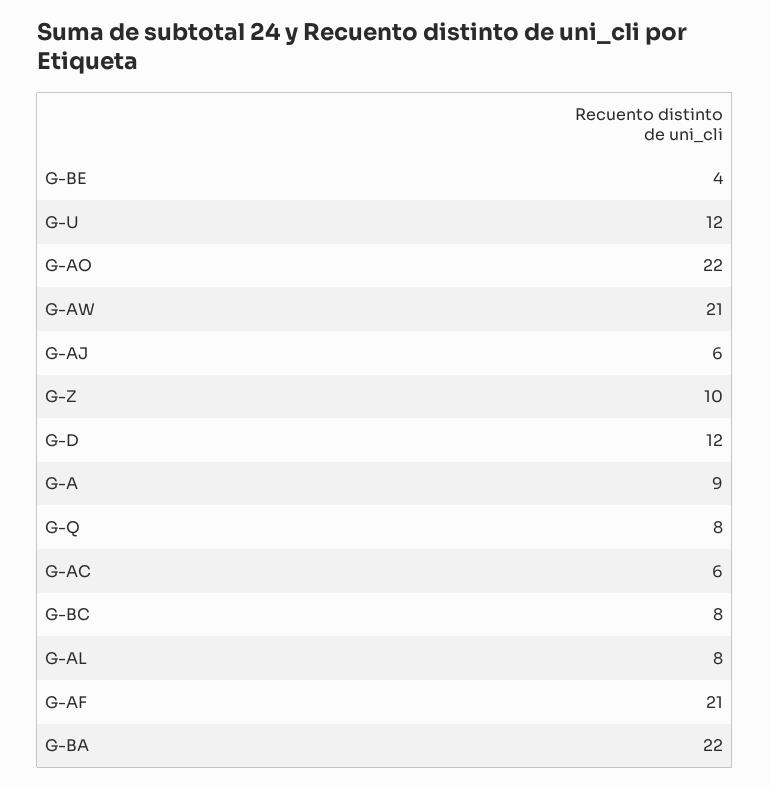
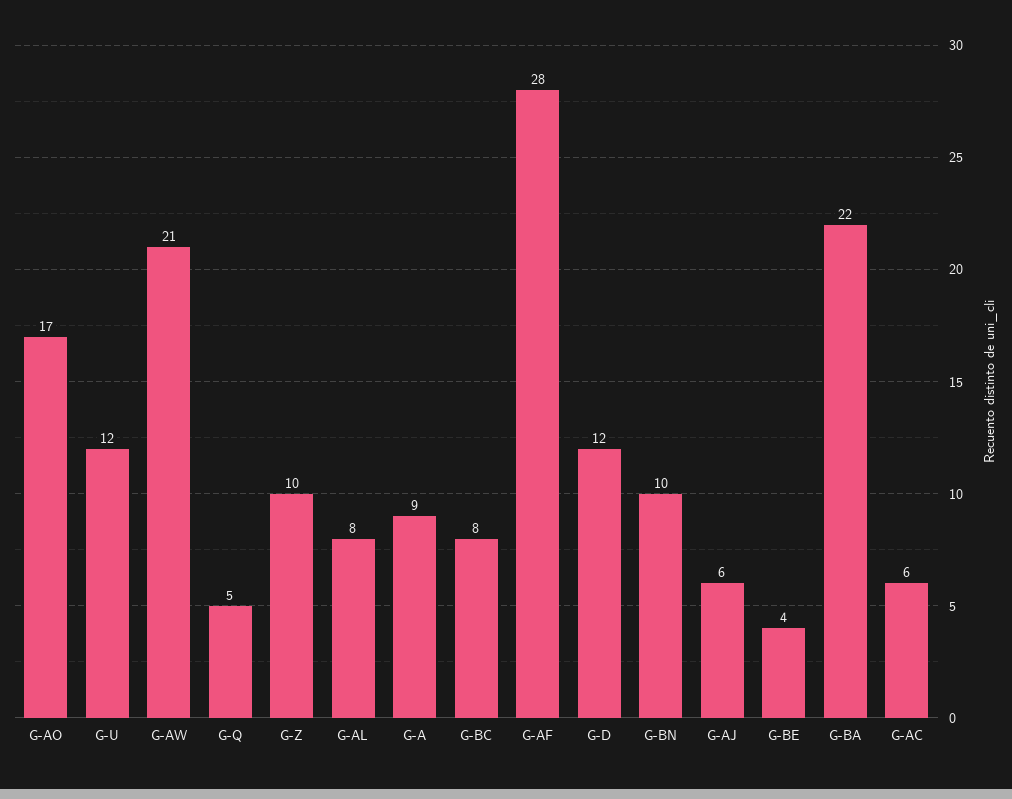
  {
    "G-BE": 4,
    "G-U": 12,
-   "G-AO": 22,
+   "G-AO": 17,
    "G-AW": 21,
    "G-AJ": 6,
    "G-Z": 10,
    "G-D": 12,
    "G-A": 9,
-   "G-Q": 8,
+   "G-Q": 5,
    "G-AC": 6,
    "G-BC": 8,
    "G-AL": 8,
-   "G-AF": 21,
+   "G-AF": 28,
-   "G-BA": 22
+   "G-BA": 22,
+   "G-BN": 10
  }

